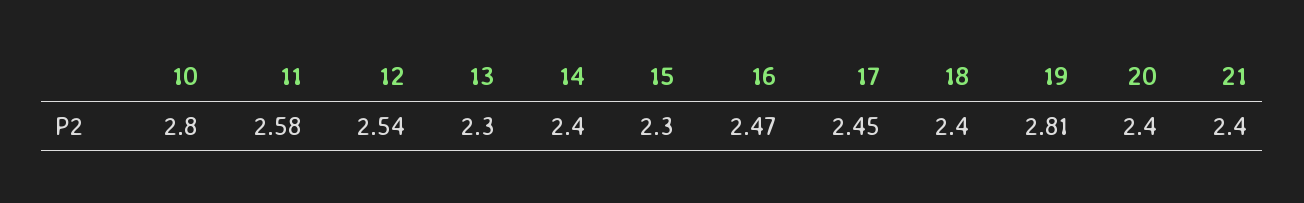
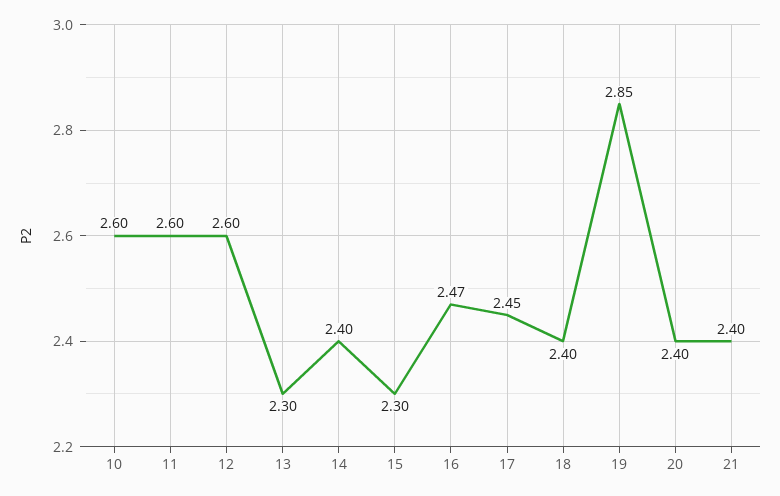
  {
-   "10": 2.8,
+   "10": 2.6,
-   "11": 2.58,
+   "11": 2.6,
-   "12": 2.54,
+   "12": 2.6,
    "13": 2.3,
    "14": 2.4,
    "15": 2.3,
    "16": 2.47,
    "17": 2.45,
    "18": 2.4,
-   "19": 2.81,
+   "19": 2.85,
    "20": 2.4,
    "21": 2.4
  }

